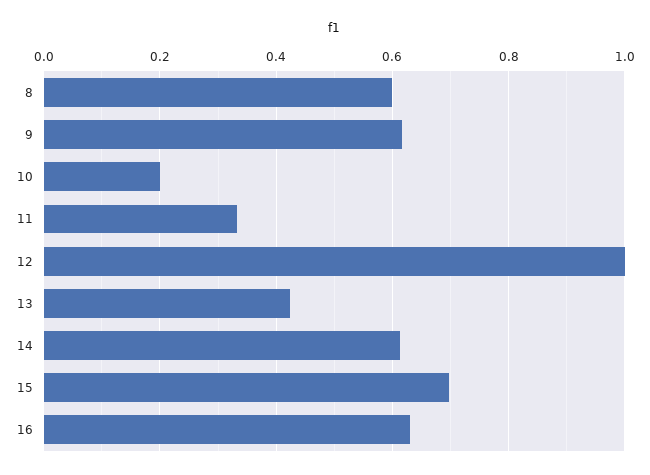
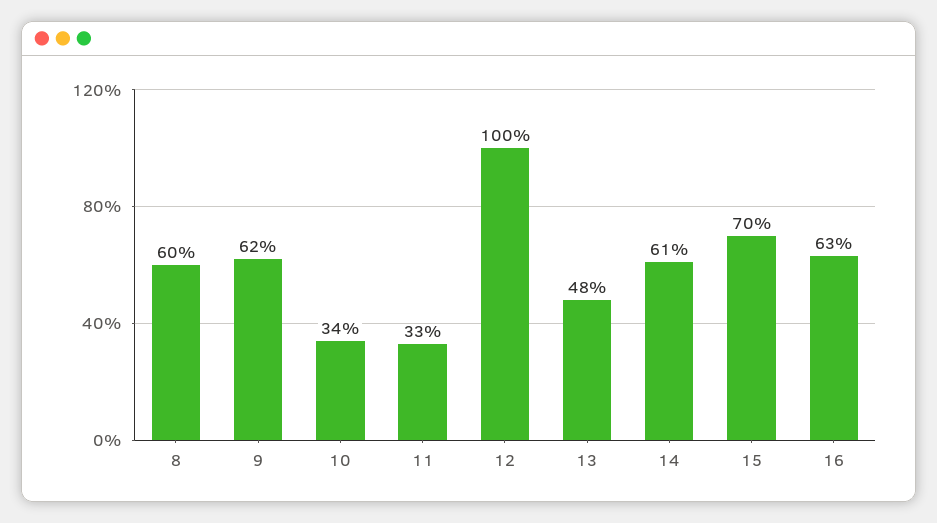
  {
    "8": 0.6,
    "9": 0.62,
-   "10": 0.2,
+   "10": 0.34,
    "11": 0.33,
    "12": 1,
-   "13": 0.42,
+   "13": 0.48,
    "14": 0.61,
    "15": 0.7,
    "16": 0.63
  }

